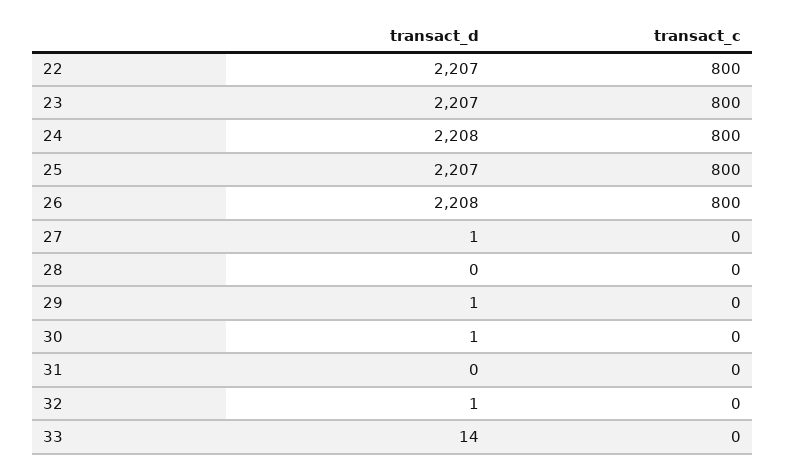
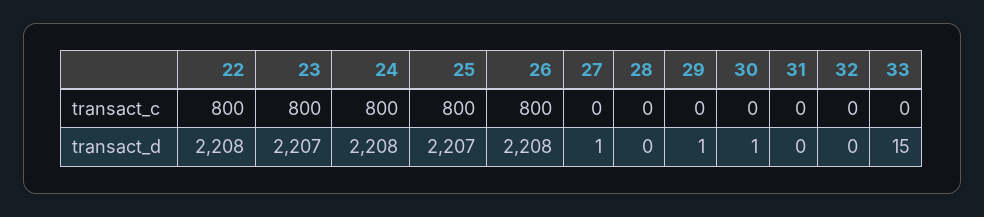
  {
    "transact_d": {
-     "22": 2207,
+     "22": 2208,
      "23": 2207,
      "24": 2208,
      "25": 2207,
      "26": 2208,
      "27": 1,
      "28": 0,
      "29": 1,
      "30": 1,
      "31": 0,
-     "32": 1,
+     "32": 0,
-     "33": 14
+     "33": 15
    },
    "transact_c": {
      "22": 800,
      "23": 800,
      "24": 800,
      "25": 800,
      "26": 800,
      "27": 0,
      "28": 0,
      "29": 0,
      "30": 0,
      "31": 0,
      "32": 0,
      "33": 0
    }
  }

